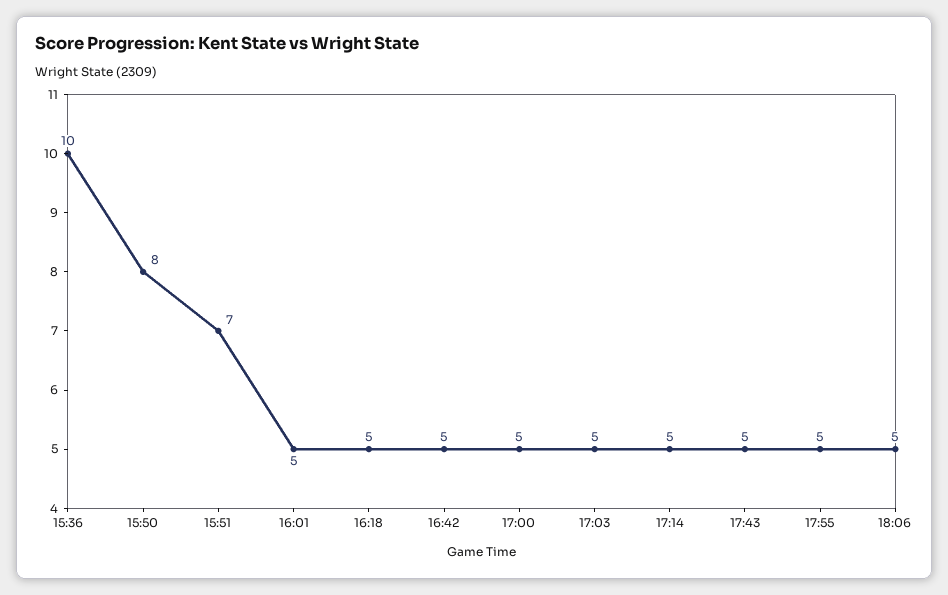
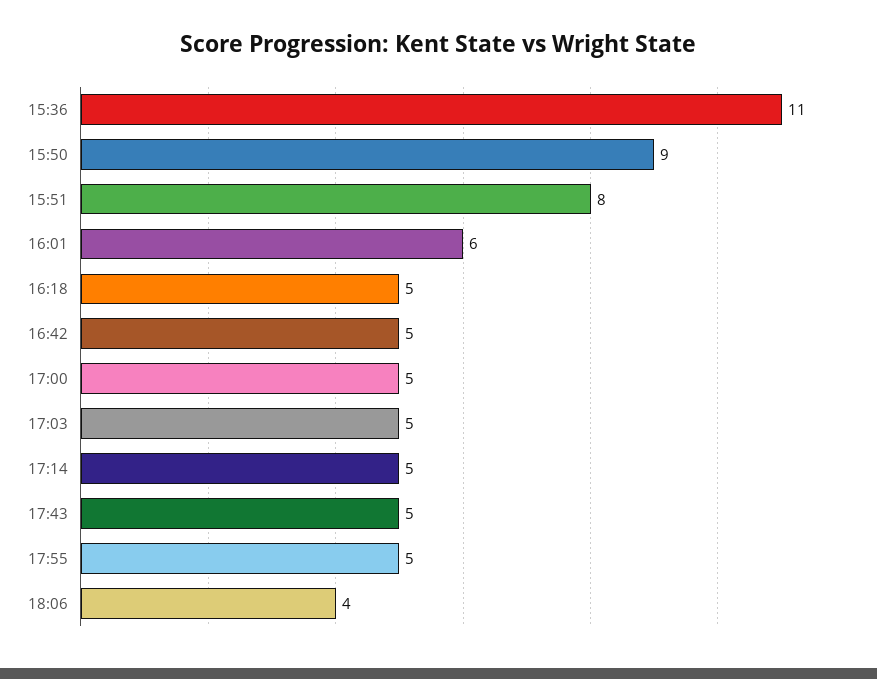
  {
-   "15:36": 10,
+   "15:36": 11,
-   "15:50": 8,
+   "15:50": 9,
-   "15:51": 7,
+   "15:51": 8,
-   "16:01": 5,
+   "16:01": 6,
    "16:18": 5,
    "16:42": 5,
    "17:00": 5,
    "17:03": 5,
    "17:14": 5,
    "17:43": 5,
    "17:55": 5,
-   "18:06": 5
+   "18:06": 4
  }

